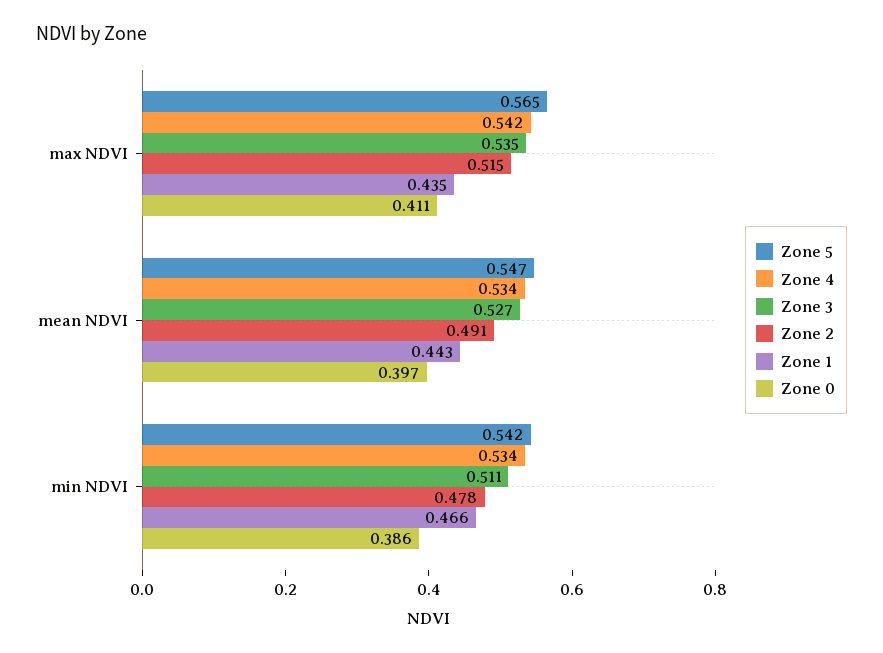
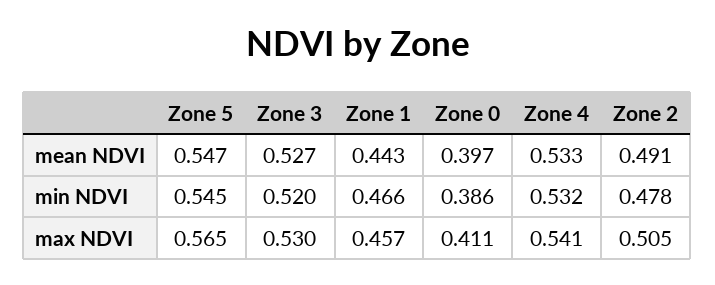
  {
    "Zone 5": {
      "max NDVI": 0.565,
      "mean NDVI": 0.547,
-     "min NDVI": 0.542
+     "min NDVI": 0.545
    },
    "Zone 4": {
-     "max NDVI": 0.542,
+     "max NDVI": 0.541,
-     "mean NDVI": 0.534,
+     "mean NDVI": 0.533,
-     "min NDVI": 0.534
+     "min NDVI": 0.532
    },
    "Zone 3": {
-     "max NDVI": 0.535,
+     "max NDVI": 0.53,
      "mean NDVI": 0.527,
-     "min NDVI": 0.511
+     "min NDVI": 0.52
    },
    "Zone 2": {
-     "max NDVI": 0.515,
+     "max NDVI": 0.505,
      "mean NDVI": 0.491,
      "min NDVI": 0.478
    },
    "Zone 1": {
-     "max NDVI": 0.435,
+     "max NDVI": 0.457,
      "mean NDVI": 0.443,
      "min NDVI": 0.466
    },
    "Zone 0": {
      "max NDVI": 0.411,
      "mean NDVI": 0.397,
      "min NDVI": 0.386
    }
  }

